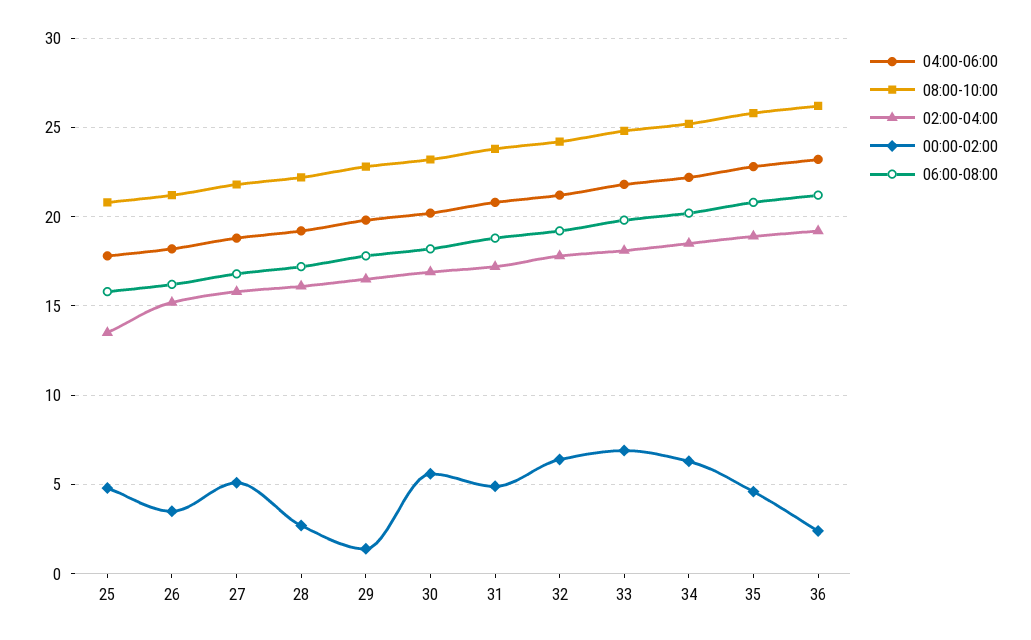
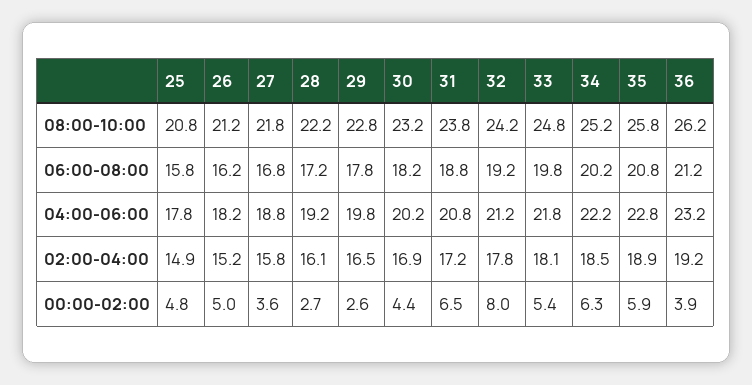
  {
    "04:00-06:00": {
      "25": 17.8,
      "26": 18.2,
      "27": 18.8,
      "28": 19.2,
      "29": 19.8,
      "30": 20.2,
      "31": 20.8,
      "32": 21.2,
      "33": 21.8,
      "34": 22.2,
      "35": 22.8,
      "36": 23.2
    },
    "08:00-10:00": {
      "25": 20.8,
      "26": 21.2,
      "27": 21.8,
      "28": 22.2,
      "29": 22.8,
      "30": 23.2,
      "31": 23.8,
      "32": 24.2,
      "33": 24.8,
      "34": 25.2,
      "35": 25.8,
      "36": 26.2
    },
    "02:00-04:00": {
-     "25": 13.5,
+     "25": 14.9,
      "26": 15.2,
      "27": 15.8,
      "28": 16.1,
      "29": 16.5,
      "30": 16.9,
      "31": 17.2,
      "32": 17.8,
      "33": 18.1,
      "34": 18.5,
      "35": 18.9,
      "36": 19.2
    },
    "00:00-02:00": {
      "25": 4.8,
-     "26": 3.5,
+     "26": 5,
-     "27": 5,
+     "27": 3.6,
      "28": 2.7,
-     "29": 1.5,
+     "29": 2.6,
-     "30": 5.5,
+     "30": 4.4,
-     "31": 5,
+     "31": 6.5,
-     "32": 6.5,
+     "32": 8,
-     "33": 7,
+     "33": 5.4,
      "34": 6.3,
-     "35": 4.5,
+     "35": 5.9,
-     "36": 2.5
+     "36": 3.9
    },
    "06:00-08:00": {
      "25": 15.8,
      "26": 16.2,
      "27": 16.8,
      "28": 17.2,
      "29": 17.8,
      "30": 18.2,
      "31": 18.8,
      "32": 19.2,
      "33": 19.8,
      "34": 20.2,
      "35": 20.8,
      "36": 21.2
    }
  }

